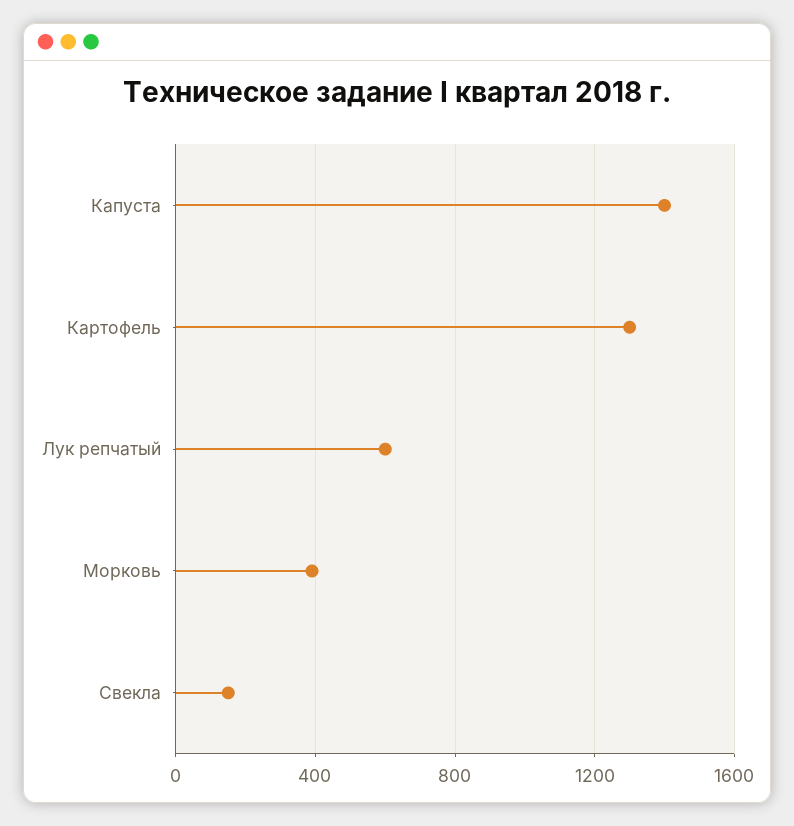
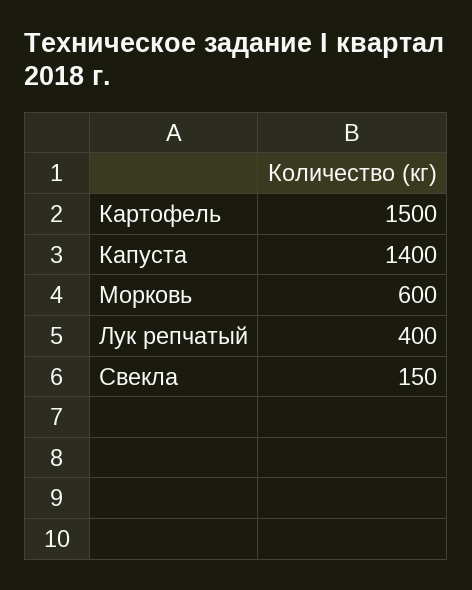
  {
    "Капуста": 1400,
-   "Картофель": 1300,
+   "Картофель": 1500,
-   "Лук репчатый": 600,
+   "Лук репчатый": 400,
-   "Морковь": 400,
+   "Морковь": 600,
    "Свекла": 150
  }

